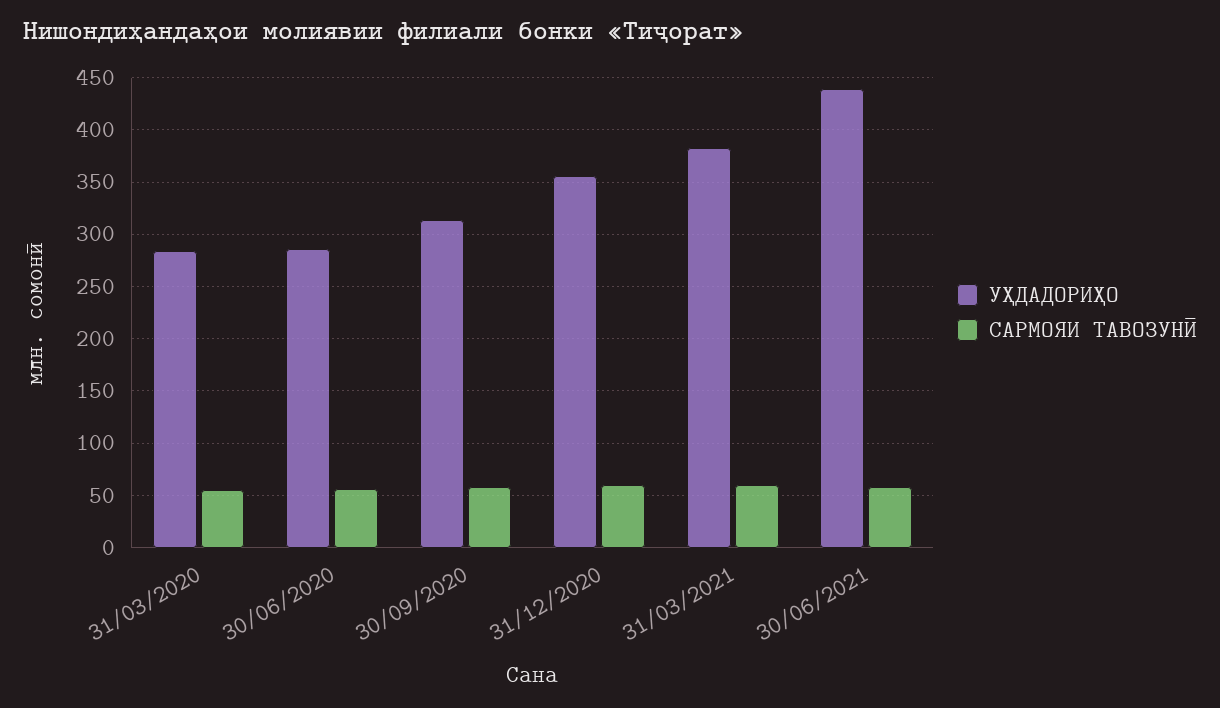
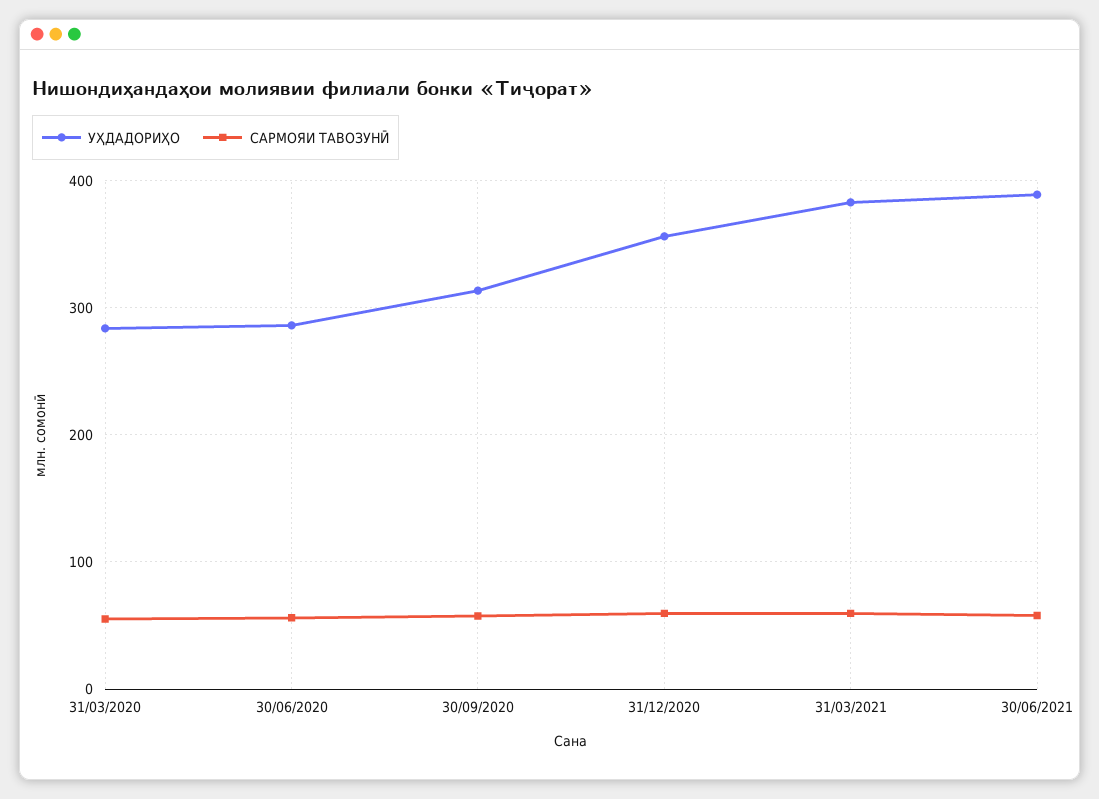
  {
    "УҲДАДОРИҲО": {
      "31/03/2020": 280,
      "30/06/2020": 290,
      "30/09/2020": 310,
      "31/12/2020": 360,
      "31/03/2021": 380,
-     "30/06/2021": 440
+     "30/06/2021": 390
    },
    "САРМОЯИ ТАВОЗУНӢ": {
      "31/03/2020": 60,
      "30/06/2020": 60,
      "30/09/2020": 60,
      "31/12/2020": 60,
      "31/03/2021": 60,
      "30/06/2021": 60
    }
  }

